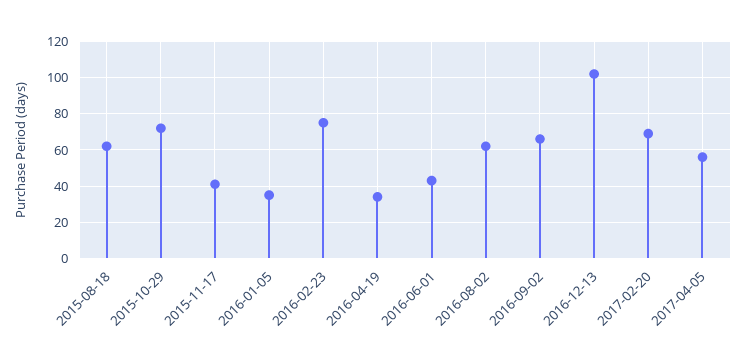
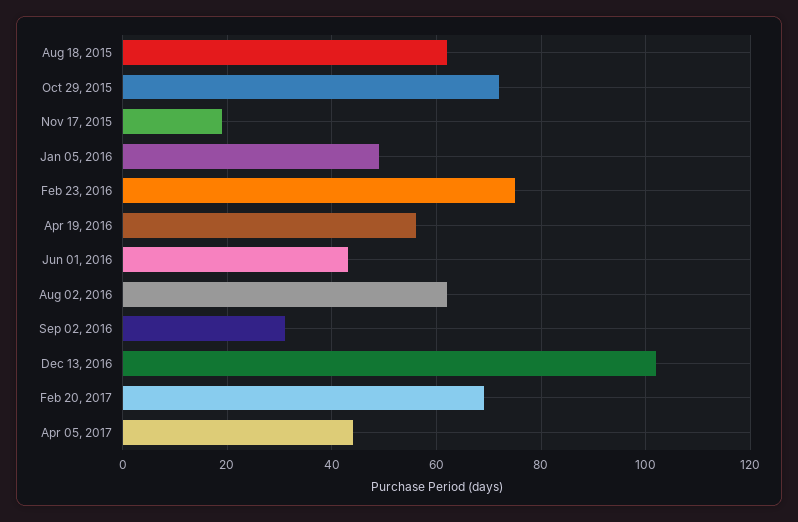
  {
    "2015-08-18": 60,
    "2015-10-29": 70,
-   "2015-11-17": 40,
+   "2015-11-17": 20,
-   "2016-01-05": 35,
+   "2016-01-05": 50,
    "2016-02-23": 75,
-   "2016-04-19": 35,
+   "2016-04-19": 55,
    "2016-06-01": 45,
    "2016-08-02": 60,
-   "2016-09-02": 65,
+   "2016-09-02": 30,
    "2016-12-13": 100,
    "2017-02-20": 70,
-   "2017-04-05": 55
+   "2017-04-05": 45
  }

